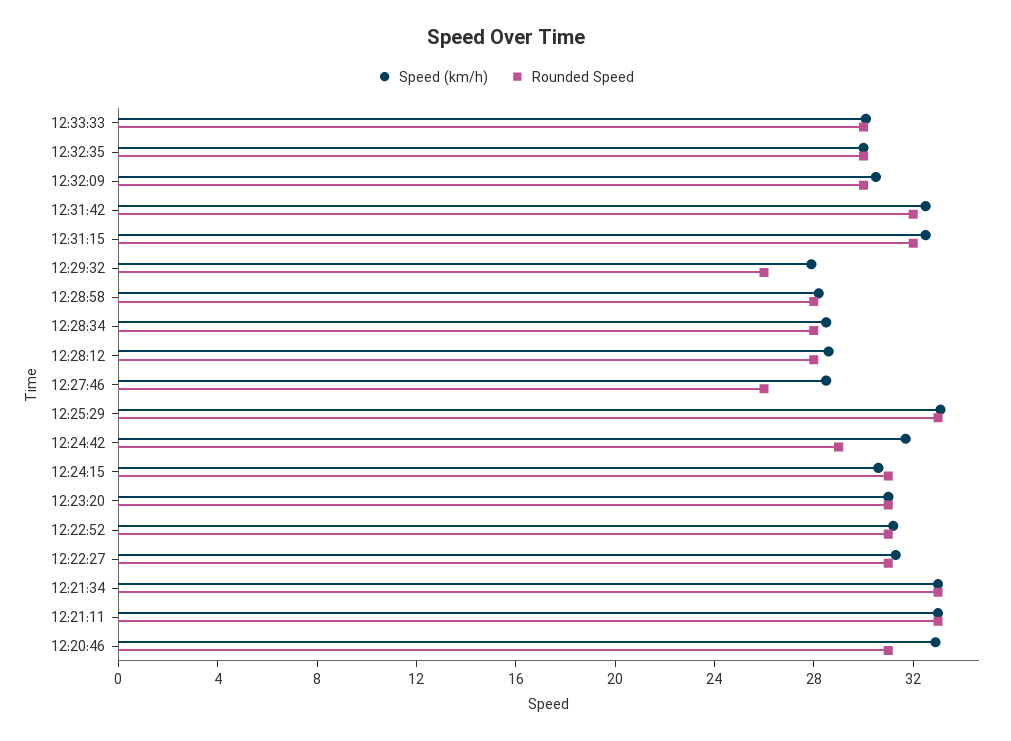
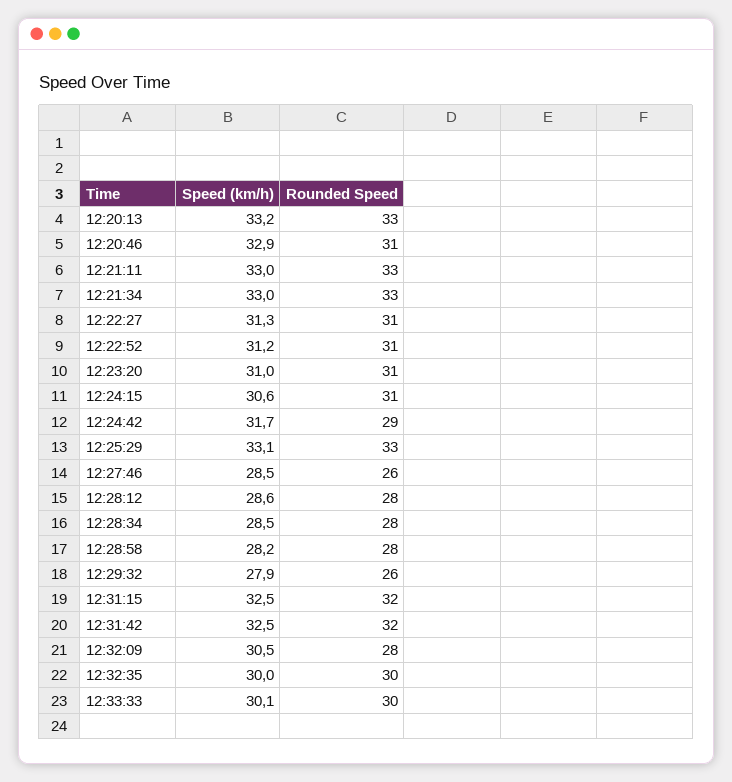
  {
    "Speed (km/h)": {
      "12:33:33": 30.1,
      "12:32:35": 30,
      "12:32:09": 30.5,
      "12:31:42": 32.5,
      "12:31:15": 32.5,
      "12:29:32": 27.9,
      "12:28:58": 28.2,
      "12:28:34": 28.5,
      "12:28:12": 28.6,
      "12:27:46": 28.5,
      "12:25:29": 33.1,
      "12:24:42": 31.7,
      "12:24:15": 30.6,
      "12:23:20": 31,
      "12:22:52": 31.2,
      "12:22:27": 31.3,
      "12:21:34": 33,
      "12:21:11": 33,
-     "12:20:46": 32.9
+     "12:20:46": 32.9,
+     "12:20:13": 33.2
    },
    "Rounded Speed": {
      "12:33:33": 30,
      "12:32:35": 30,
-     "12:32:09": 30,
+     "12:32:09": 28,
      "12:31:42": 32,
      "12:31:15": 32,
      "12:29:32": 26,
      "12:28:58": 28,
      "12:28:34": 28,
      "12:28:12": 28,
      "12:27:46": 26,
      "12:25:29": 33,
      "12:24:42": 29,
      "12:24:15": 31,
      "12:23:20": 31,
      "12:22:52": 31,
      "12:22:27": 31,
      "12:21:34": 33,
      "12:21:11": 33,
-     "12:20:46": 31
+     "12:20:46": 31,
+     "12:20:13": 33
    }
  }

